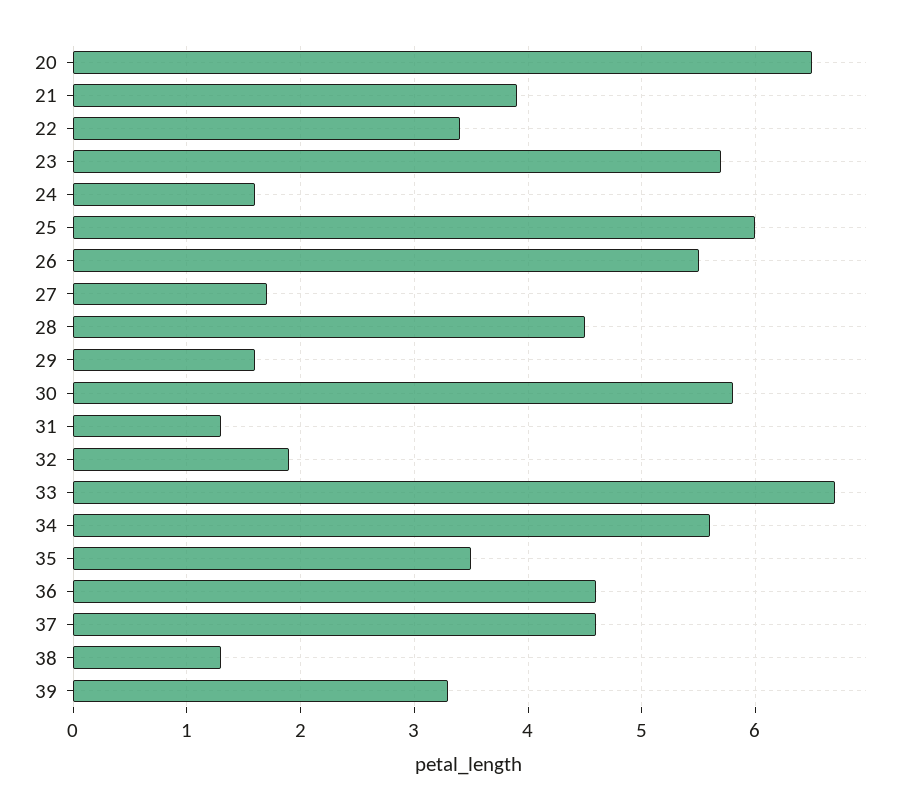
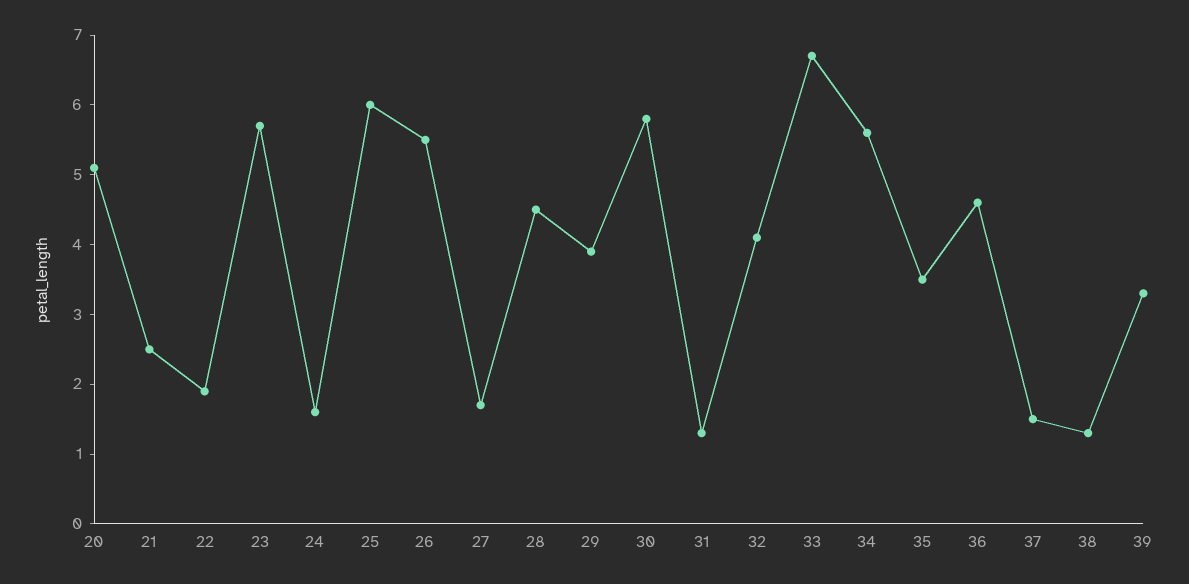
  {
-   "20": 6.5,
+   "20": 5,
-   "21": 3.9,
+   "21": 2.5,
-   "22": 3.4,
+   "22": 2,
    "23": 5.7,
    "24": 1.6,
    "25": 6,
    "26": 5.5,
    "27": 1.7,
    "28": 4.5,
-   "29": 1.6,
+   "29": 4,
    "30": 5.8,
    "31": 1.3,
-   "32": 1.9,
+   "32": 4,
    "33": 6.7,
    "34": 5.6,
    "35": 3.5,
    "36": 4.6,
-   "37": 4.6,
+   "37": 1.5,
    "38": 1.3,
    "39": 3.3
  }

